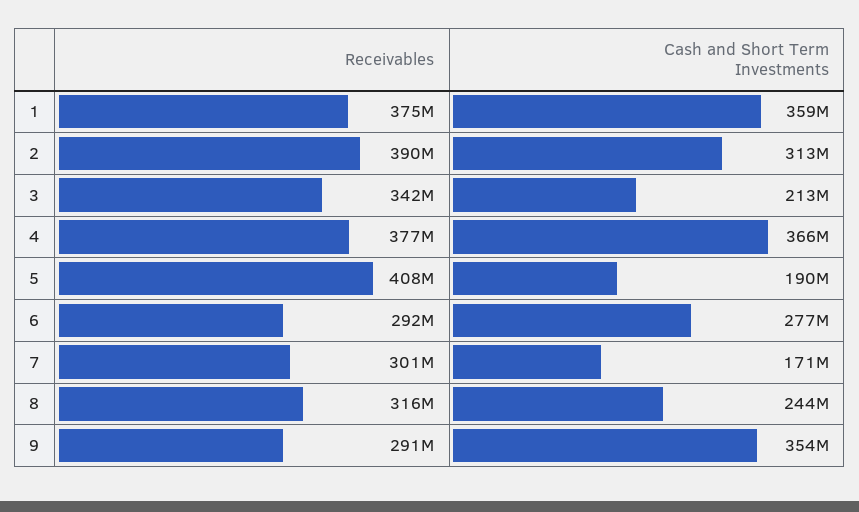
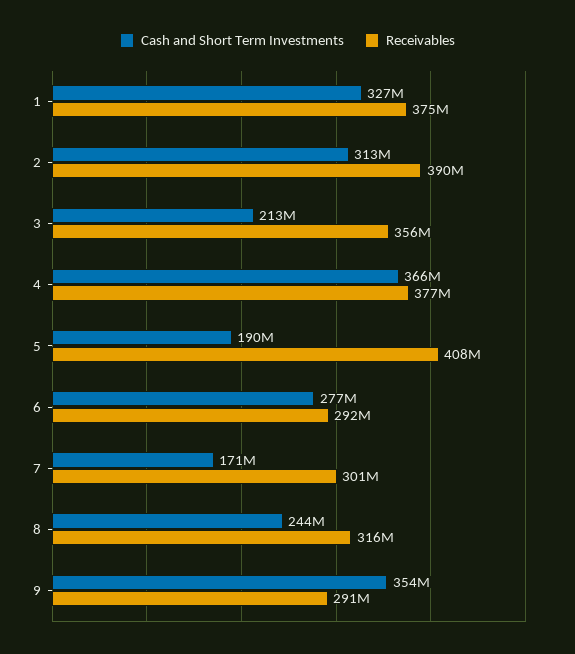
  {
    "Receivables": {
      "1": 375000000,
      "2": 390000000,
-     "3": 342000000,
+     "3": 356000000,
      "4": 377000000,
      "5": 408000000,
      "6": 292000000,
      "7": 301000000,
      "8": 316000000,
      "9": 291000000
    },
    "Cash and Short Term Investments": {
-     "1": 359000000,
+     "1": 327000000,
      "2": 313000000,
      "3": 213000000,
      "4": 366000000,
      "5": 190000000,
      "6": 277000000,
      "7": 171000000,
      "8": 244000000,
      "9": 354000000
    }
  }

